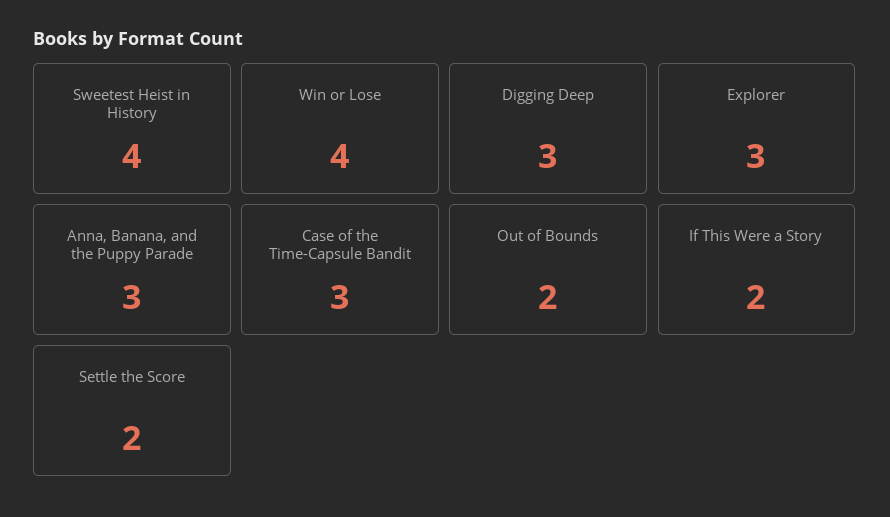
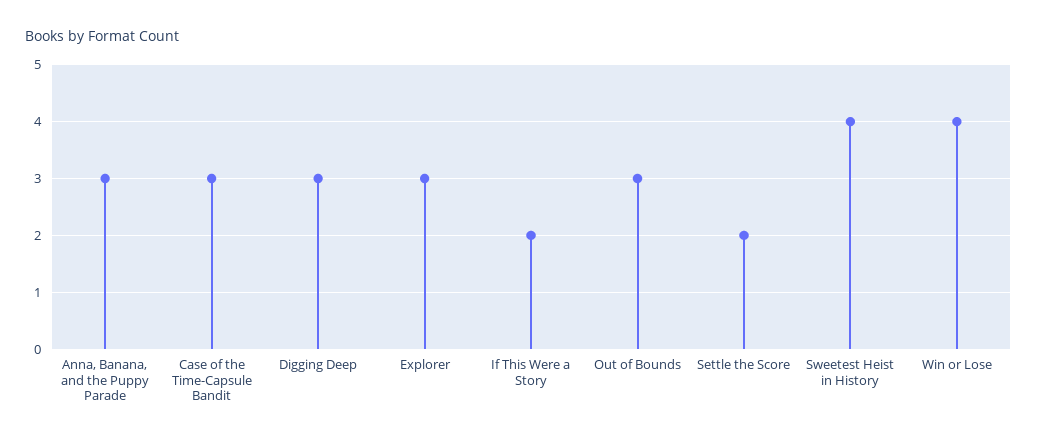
  {
    "Sweetest Heist in History": 4,
    "Win or Lose": 4,
    "Digging Deep": 3,
    "Explorer": 3,
    "Anna, Banana, and the Puppy Parade": 3,
    "Case of the Time-Capsule Bandit": 3,
-   "Out of Bounds": 2,
+   "Out of Bounds": 3,
    "If This Were a Story": 2,
    "Settle the Score": 2
  }

